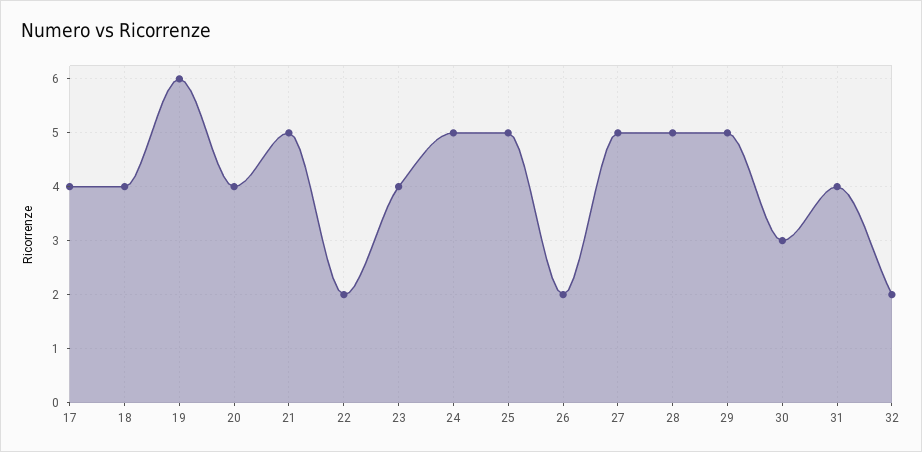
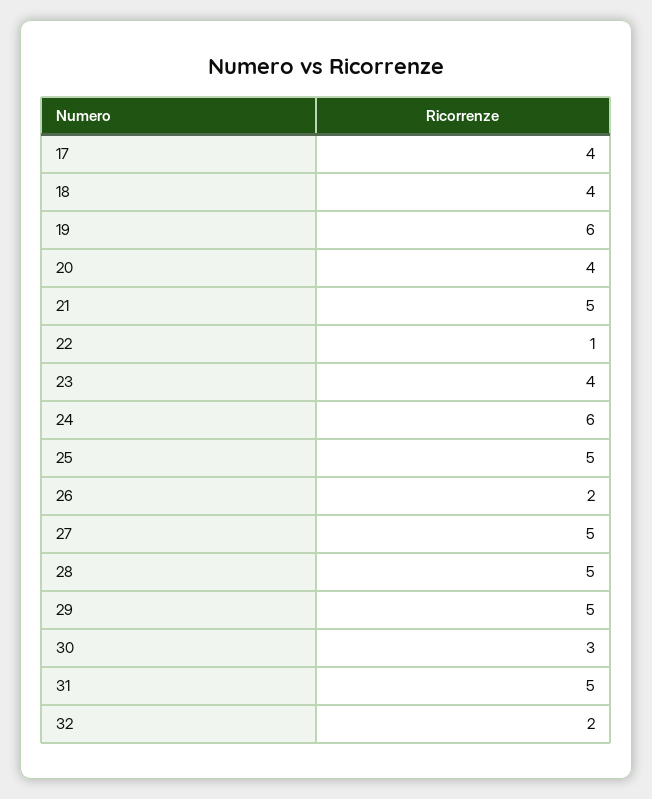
  {
    "17": 4,
    "18": 4,
    "19": 6,
    "20": 4,
    "21": 5,
-   "22": 2,
+   "22": 1,
    "23": 4,
-   "24": 5,
+   "24": 6,
    "25": 5,
    "26": 2,
    "27": 5,
    "28": 5,
    "29": 5,
    "30": 3,
-   "31": 4,
+   "31": 5,
    "32": 2
  }

